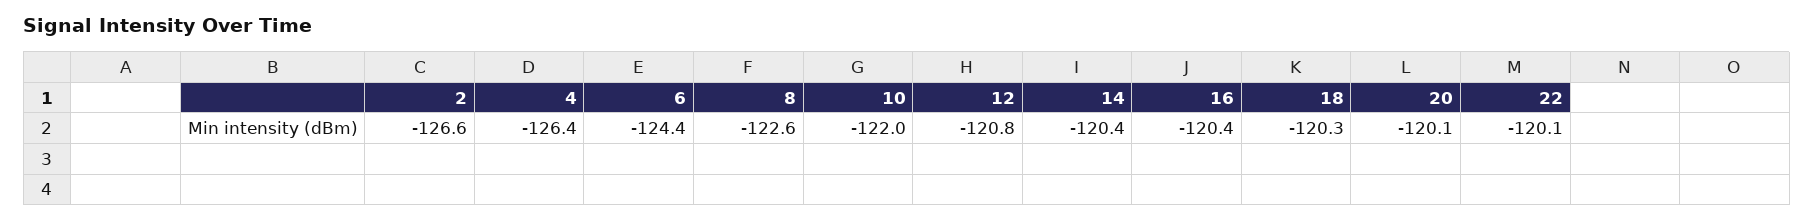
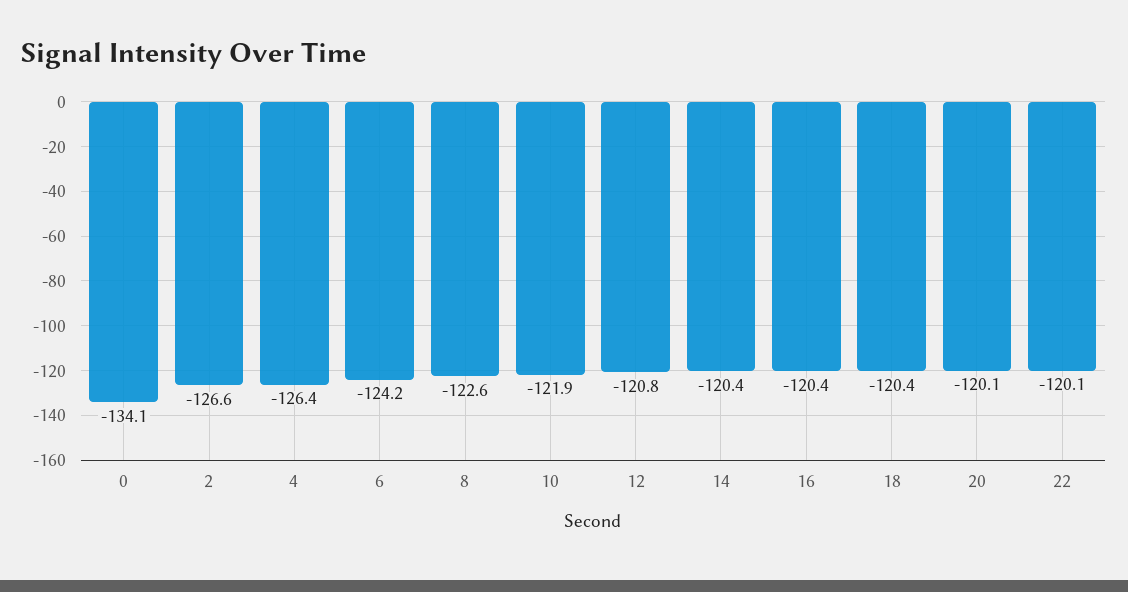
  {
    "2": -126.6,
    "4": -126.4,
-   "6": -124.4,
+   "6": -124.2,
    "8": -122.6,
-   "10": -122,
+   "10": -121.9,
    "12": -120.8,
    "14": -120.4,
    "16": -120.4,
-   "18": -120.3,
+   "18": -120.4,
    "20": -120.1,
-   "22": -120.1
+   "22": -120.1,
+   "0": -134.1
  }

